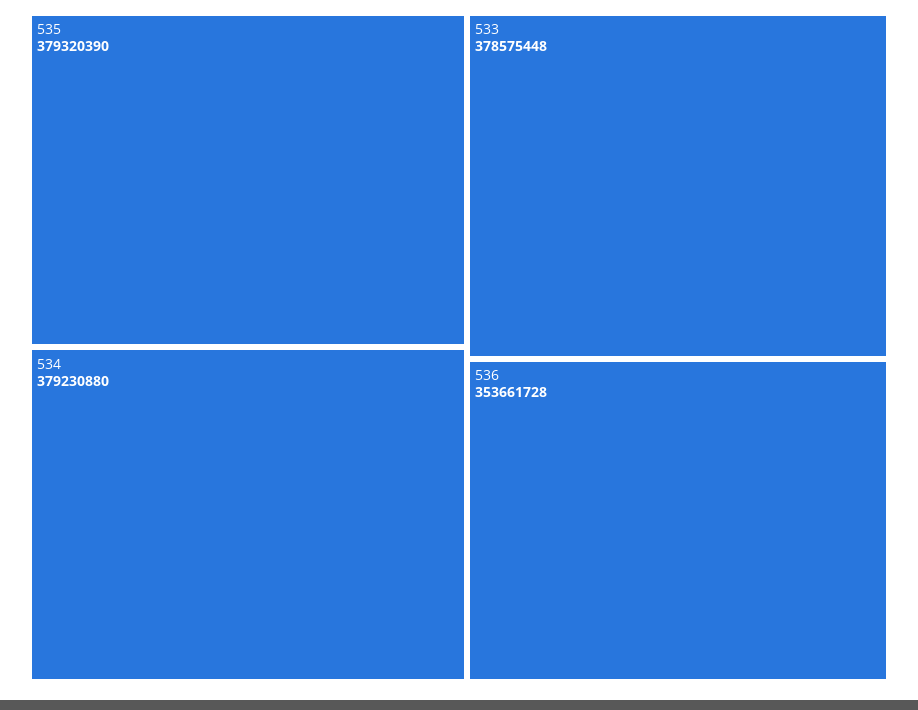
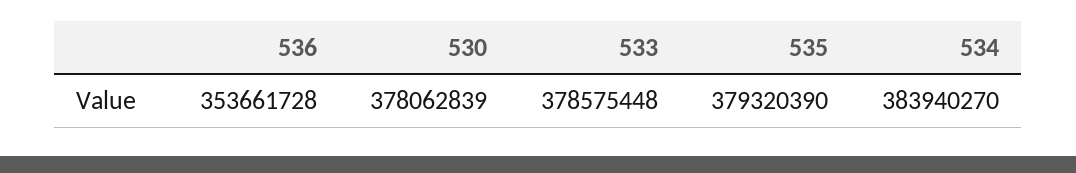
  {
    "535": 379320390,
-   "534": 379230880,
+   "534": 383940270,
    "533": 378575448,
-   "536": 353661728
+   "536": 353661728,
+   "530": 378062839
  }

